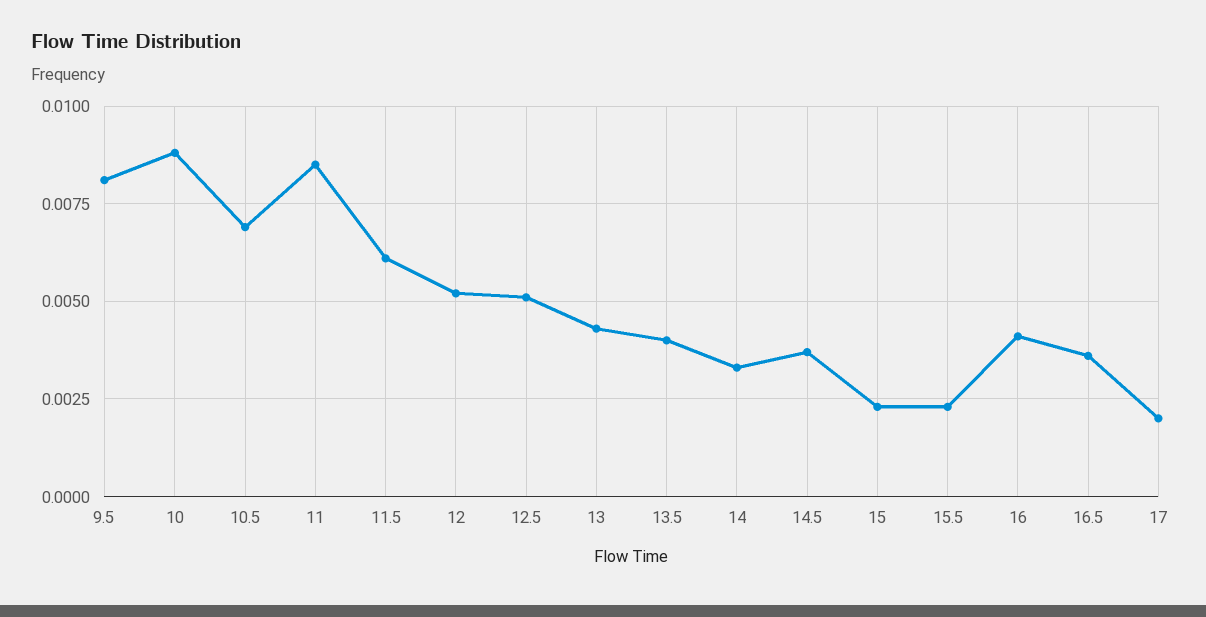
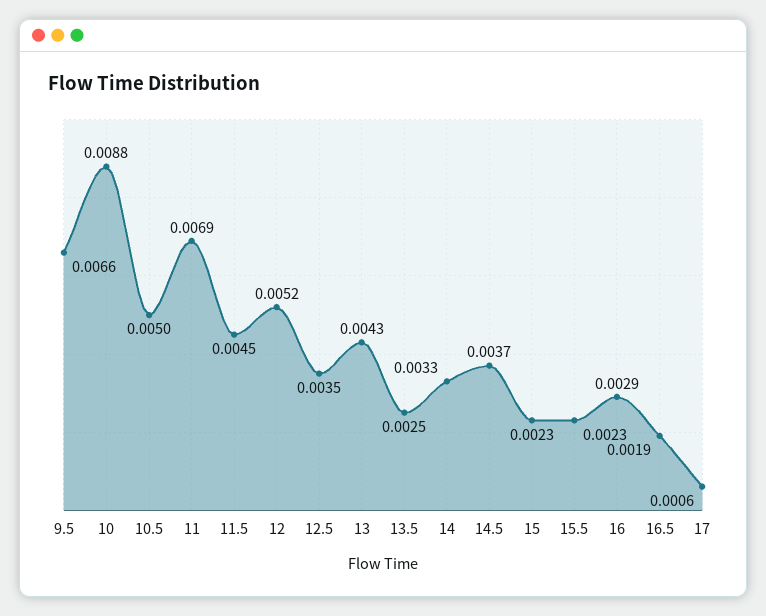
  {
-   "9.5": 0.008,
+   "9.5": 0.0066,
    "10": 0.0088,
-   "10.5": 0.007,
+   "10.5": 0.005,
-   "11": 0.0085,
+   "11": 0.0069,
-   "11.5": 0.006,
+   "11.5": 0.0045,
    "12": 0.0052,
-   "12.5": 0.005,
+   "12.5": 0.0035,
    "13": 0.0043,
-   "13.5": 0.004,
+   "13.5": 0.0025,
    "14": 0.0033,
    "14.5": 0.0037,
    "15": 0.0023,
    "15.5": 0.0023,
-   "16": 0.004,
+   "16": 0.0029,
-   "16.5": 0.0035,
+   "16.5": 0.0019,
-   "17": 0.002
+   "17": 0.0006
  }

